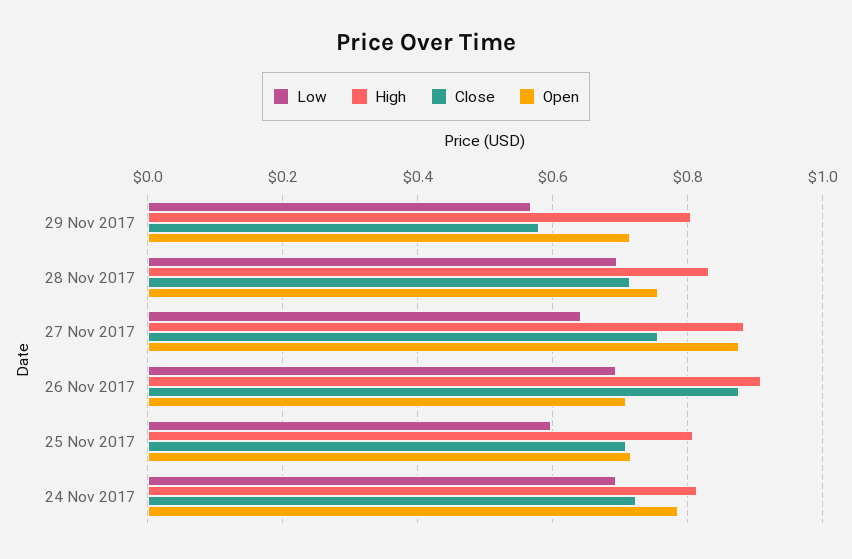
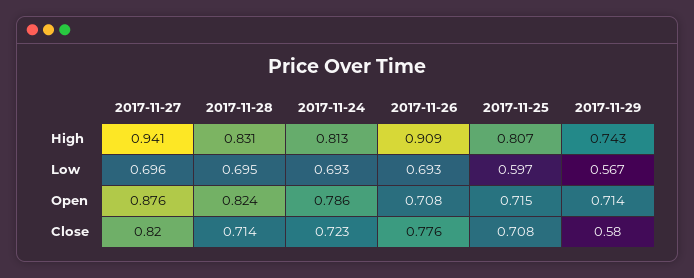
  {
    "Low": {
      "29 Nov 2017": 0.567,
      "28 Nov 2017": 0.695,
-     "27 Nov 2017": 0.64,
+     "27 Nov 2017": 0.696,
      "26 Nov 2017": 0.693,
      "25 Nov 2017": 0.597,
      "24 Nov 2017": 0.693
    },
    "High": {
-     "29 Nov 2017": 0.8,
+     "29 Nov 2017": 0.743,
      "28 Nov 2017": 0.831,
-     "27 Nov 2017": 0.88,
+     "27 Nov 2017": 0.941,
      "26 Nov 2017": 0.909,
      "25 Nov 2017": 0.807,
      "24 Nov 2017": 0.813
    },
    "Close": {
      "29 Nov 2017": 0.58,
      "28 Nov 2017": 0.714,
-     "27 Nov 2017": 0.76,
+     "27 Nov 2017": 0.82,
-     "26 Nov 2017": 0.88,
+     "26 Nov 2017": 0.776,
      "25 Nov 2017": 0.708,
      "24 Nov 2017": 0.723
    },
    "Open": {
      "29 Nov 2017": 0.714,
-     "28 Nov 2017": 0.76,
+     "28 Nov 2017": 0.824,
      "27 Nov 2017": 0.876,
      "26 Nov 2017": 0.708,
      "25 Nov 2017": 0.715,
      "24 Nov 2017": 0.786
    }
  }

